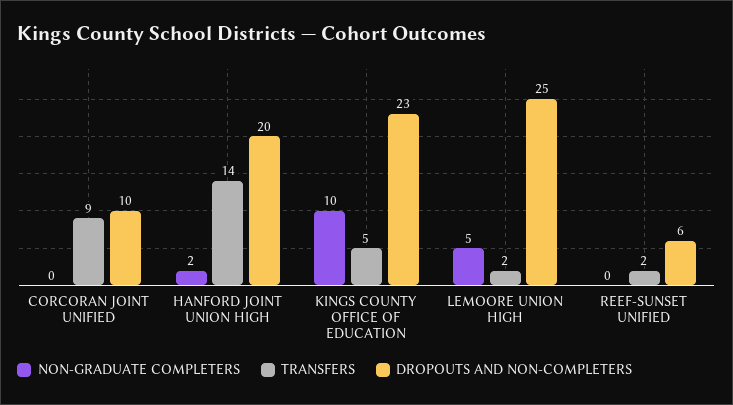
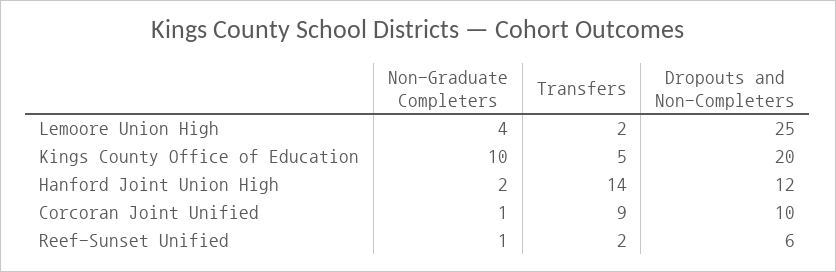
  {
    "NON-GRADUATE COMPLETERS": {
-     "CORCORAN JOINT UNIFIED": 0,
+     "CORCORAN JOINT UNIFIED": 1,
      "HANFORD JOINT UNION HIGH": 2,
      "KINGS COUNTY OFFICE OF EDUCATION": 10,
-     "LEMOORE UNION HIGH": 5,
+     "LEMOORE UNION HIGH": 4,
-     "REEF-SUNSET UNIFIED": 0
+     "REEF-SUNSET UNIFIED": 1
    },
    "TRANSFERS": {
      "CORCORAN JOINT UNIFIED": 9,
      "HANFORD JOINT UNION HIGH": 14,
      "KINGS COUNTY OFFICE OF EDUCATION": 5,
      "LEMOORE UNION HIGH": 2,
      "REEF-SUNSET UNIFIED": 2
    },
    "DROPOUTS AND NON-COMPLETERS": {
      "CORCORAN JOINT UNIFIED": 10,
-     "HANFORD JOINT UNION HIGH": 20,
+     "HANFORD JOINT UNION HIGH": 12,
-     "KINGS COUNTY OFFICE OF EDUCATION": 23,
+     "KINGS COUNTY OFFICE OF EDUCATION": 20,
      "LEMOORE UNION HIGH": 25,
      "REEF-SUNSET UNIFIED": 6
    }
  }

